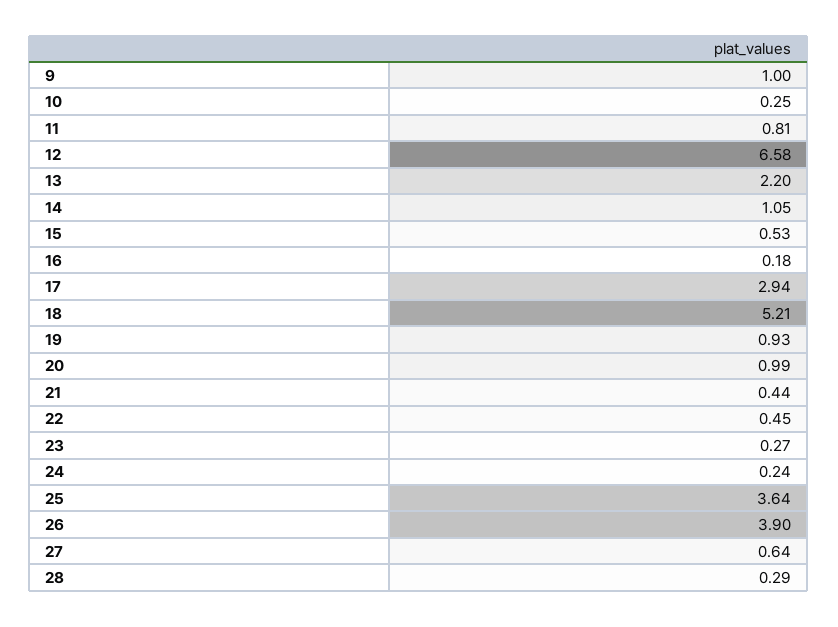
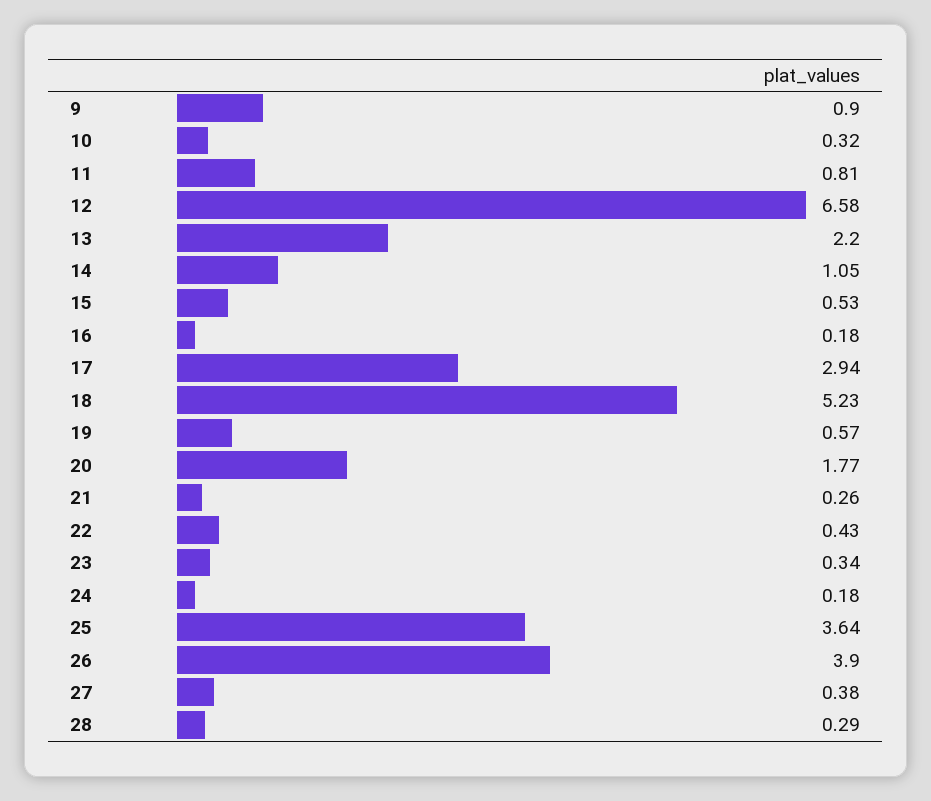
  {
-   "9": 1,
+   "9": 0.9,
-   "10": 0.25,
+   "10": 0.32,
    "11": 0.81,
    "12": 6.58,
    "13": 2.2,
    "14": 1.05,
    "15": 0.53,
    "16": 0.18,
    "17": 2.94,
-   "18": 5.21,
+   "18": 5.23,
-   "19": 0.93,
+   "19": 0.57,
-   "20": 0.99,
+   "20": 1.77,
-   "21": 0.44,
+   "21": 0.26,
-   "22": 0.45,
+   "22": 0.43,
-   "23": 0.27,
+   "23": 0.34,
-   "24": 0.24,
+   "24": 0.18,
    "25": 3.64,
    "26": 3.9,
-   "27": 0.64,
+   "27": 0.38,
    "28": 0.29
  }

